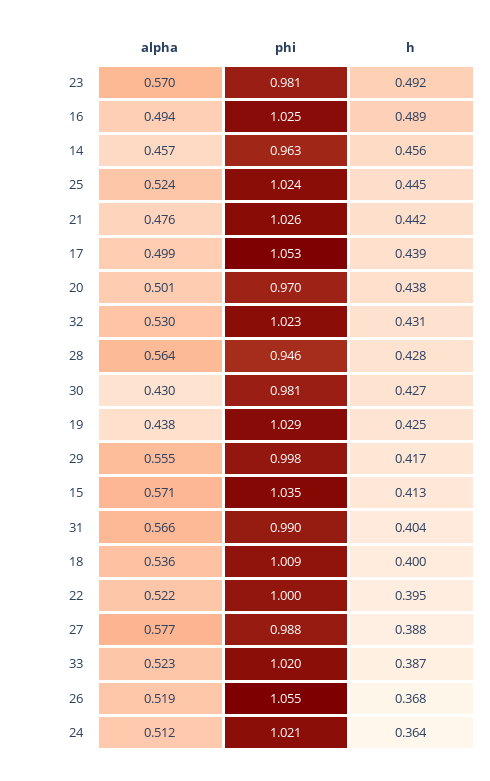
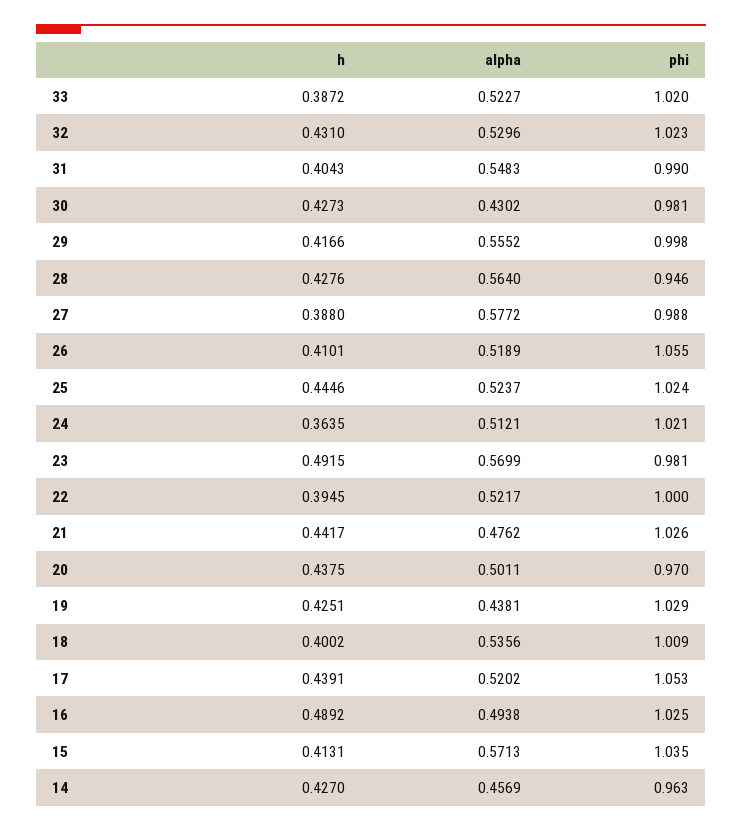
  {
    "alpha": {
      "23": 0.5699,
      "16": 0.4938,
      "14": 0.4569,
      "25": 0.5237,
      "21": 0.4762,
-     "17": 0.499,
+     "17": 0.5202,
      "20": 0.5011,
      "32": 0.5296,
      "28": 0.564,
      "30": 0.4302,
      "19": 0.4381,
      "29": 0.5552,
      "15": 0.5713,
-     "31": 0.566,
+     "31": 0.5483,
      "18": 0.5356,
      "22": 0.5217,
      "27": 0.5772,
      "33": 0.5227,
      "26": 0.5189,
      "24": 0.5121
    },
    "phi": {
      "23": 0.981,
      "16": 1.025,
      "14": 0.963,
      "25": 1.024,
      "21": 1.026,
      "17": 1.053,
      "20": 0.97,
      "32": 1.023,
      "28": 0.946,
      "30": 0.981,
      "19": 1.029,
      "29": 0.998,
      "15": 1.035,
      "31": 0.99,
      "18": 1.009,
      "22": 1,
      "27": 0.988,
      "33": 1.02,
      "26": 1.055,
      "24": 1.021
    },
    "h": {
      "23": 0.4915,
      "16": 0.4892,
-     "14": 0.456,
+     "14": 0.427,
      "25": 0.4446,
      "21": 0.4417,
      "17": 0.4391,
      "20": 0.4375,
      "32": 0.431,
      "28": 0.4276,
      "30": 0.4273,
      "19": 0.4251,
      "29": 0.4166,
      "15": 0.4131,
      "31": 0.4043,
      "18": 0.4002,
      "22": 0.3945,
      "27": 0.388,
      "33": 0.3872,
-     "26": 0.368,
+     "26": 0.4101,
      "24": 0.3635
    }
  }

